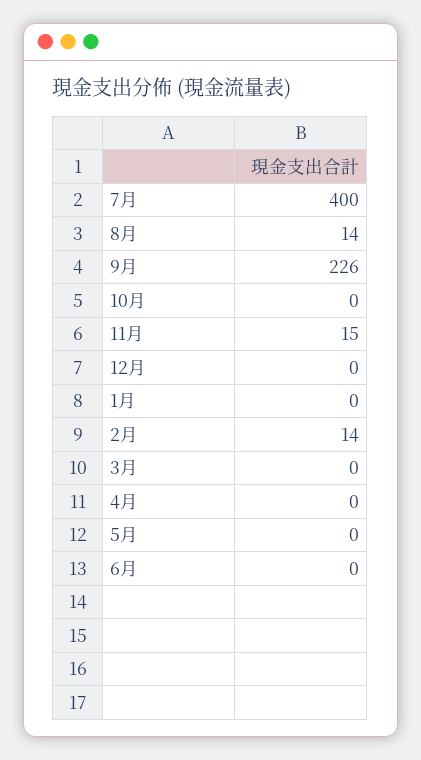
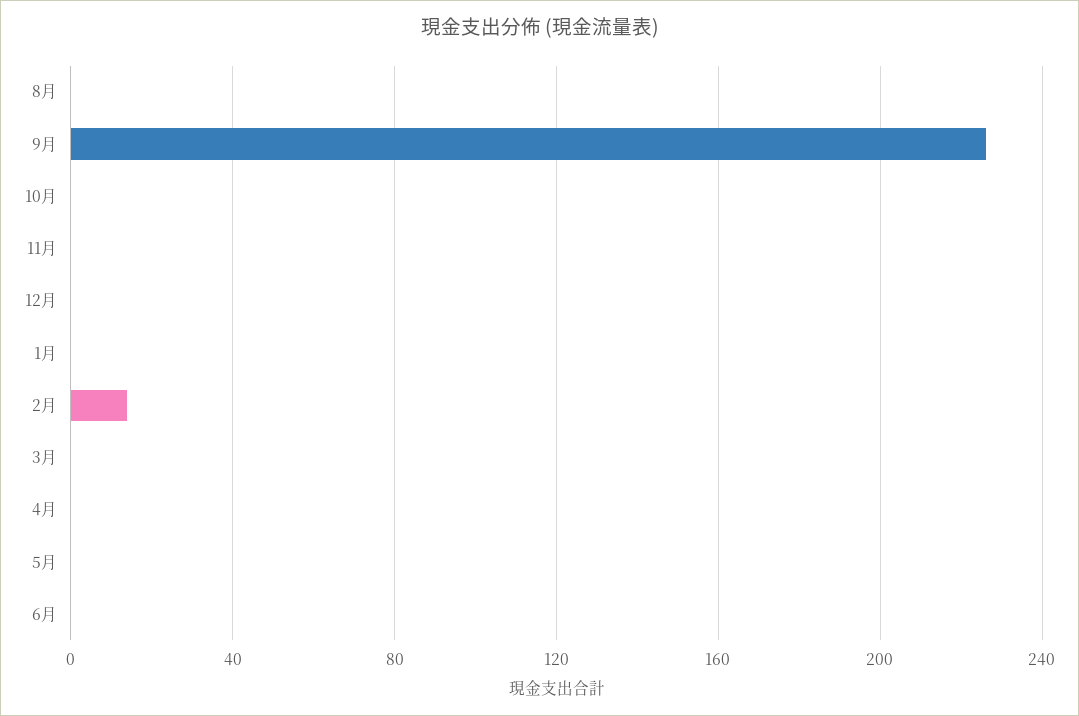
  {
-   "7月": 400,
-   "8月": 14,
+   "8月": 0,
    "9月": 226,
    "10月": 0,
-   "11月": 15,
+   "11月": 0,
    "12月": 0,
    "1月": 0,
    "2月": 14,
    "3月": 0,
    "4月": 0,
    "5月": 0,
    "6月": 0
  }

